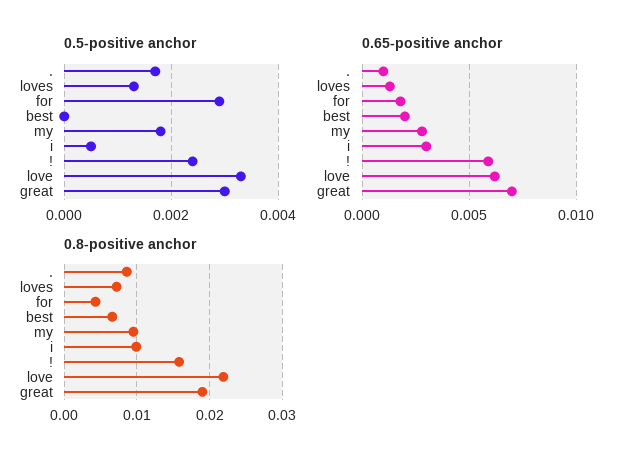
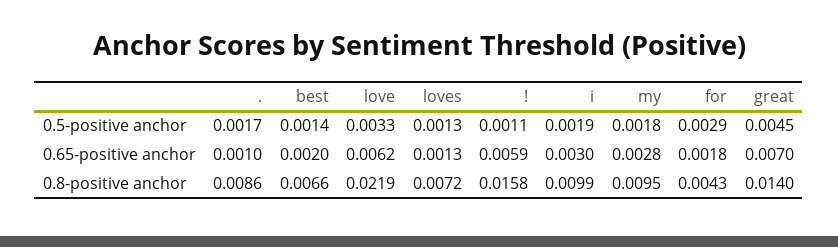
  {
    "0.5-positive anchor": {
      ".": 0.0017,
      "loves": 0.0013,
      "for": 0.0029,
-     "best": 0,
+     "best": 0.0014,
      "my": 0.0018,
-     "i": 0.0005,
+     "i": 0.0019,
-     "!": 0.0025,
+     "!": 0.0011,
      "love": 0.0033,
-     "great": 0.003
+     "great": 0.0045
    },
    "0.65-positive anchor": {
      ".": 0.001,
      "loves": 0.0013,
      "for": 0.0018,
      "best": 0.002,
      "my": 0.0028,
      "i": 0.003,
      "!": 0.0059,
      "love": 0.0062,
      "great": 0.007
    },
    "0.8-positive anchor": {
      ".": 0.0086,
      "loves": 0.0072,
      "for": 0.0043,
      "best": 0.0066,
      "my": 0.0095,
      "i": 0.0099,
      "!": 0.0158,
      "love": 0.0219,
-     "great": 0.019
+     "great": 0.014
    }
  }

